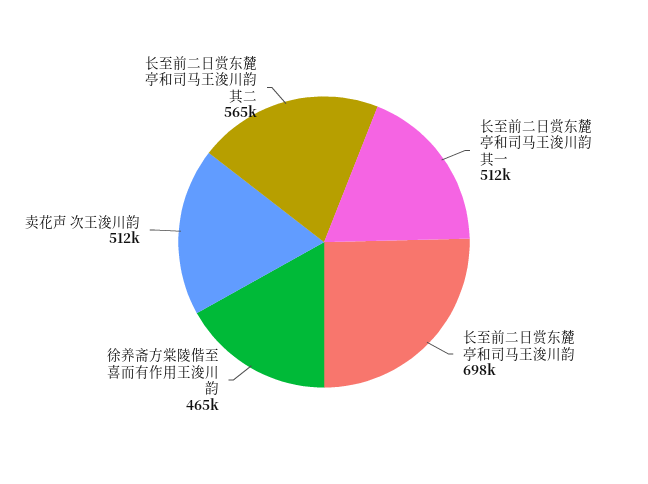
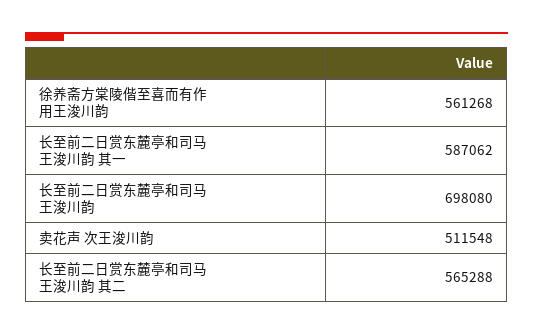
  {
-   "长至前二日赏东麓亭和司马王浚川韵 其一": 512000,
+   "长至前二日赏东麓亭和司马王浚川韵 其一": 587062,
    "长至前二日赏东麓亭和司马王浚川韵": 698080,
-   "徐养斋方棠陵偕至喜而有作用王浚川韵": 465000,
+   "徐养斋方棠陵偕至喜而有作用王浚川韵": 561268,
    "卖花声 次王浚川韵": 511548,
    "长至前二日赏东麓亭和司马王浚川韵 其二": 565288
  }

